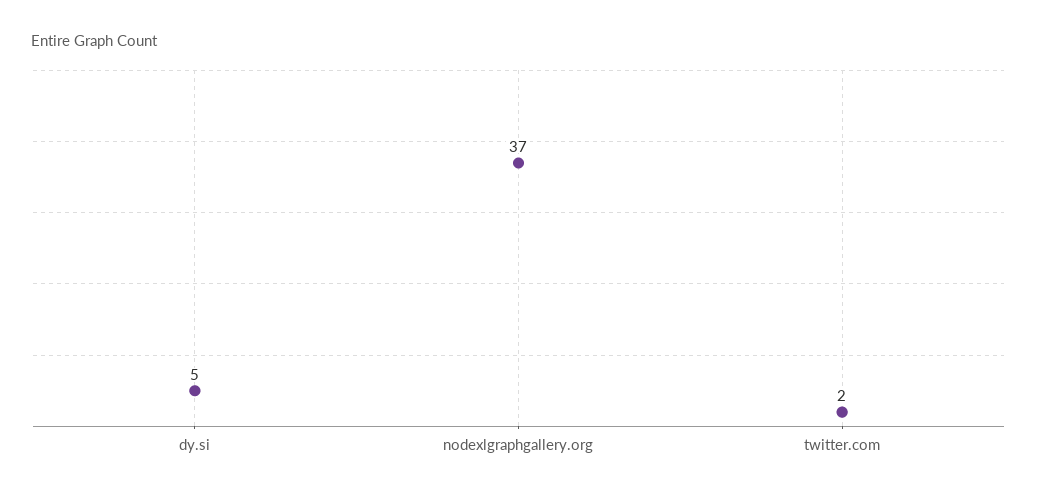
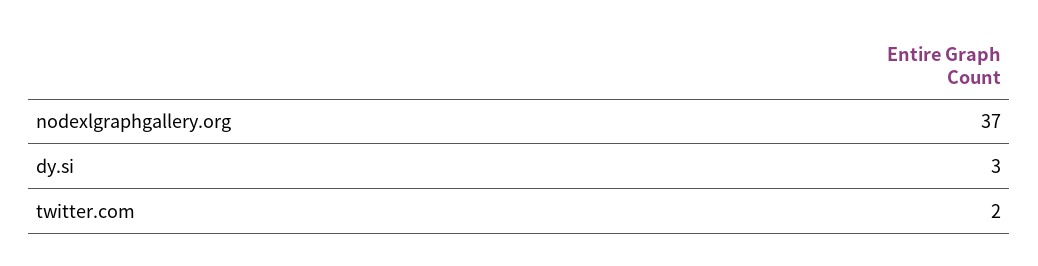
  {
-   "dy.si": 5,
+   "dy.si": 3,
    "nodexlgraphgallery.org": 37,
    "twitter.com": 2
  }

